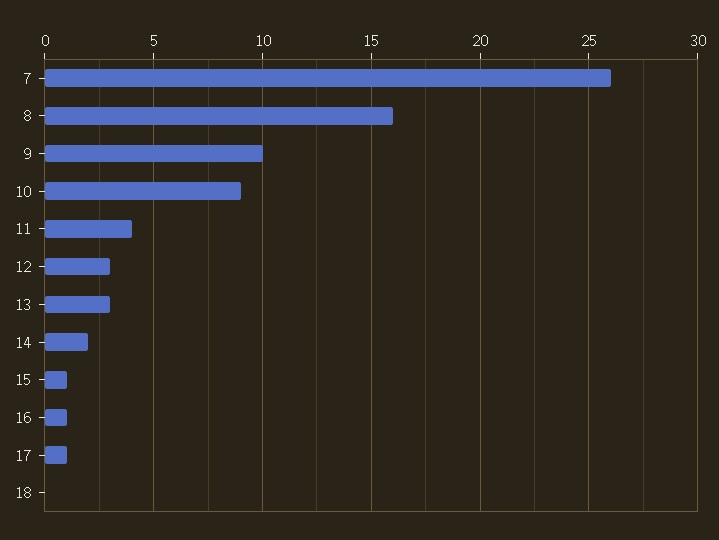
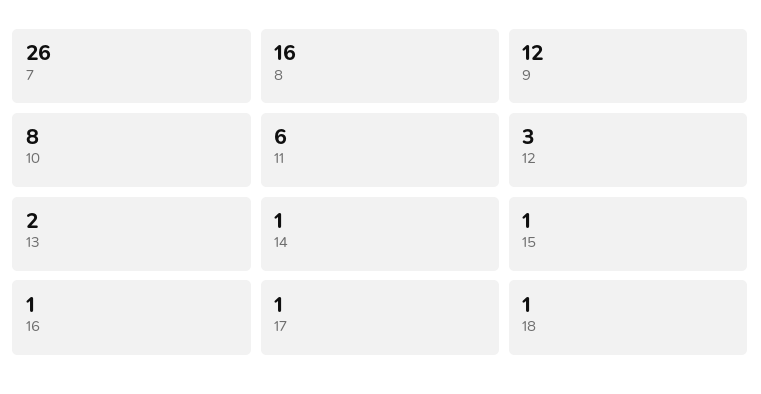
  {
    "7": 26,
    "8": 16,
-   "9": 10,
+   "9": 12,
-   "10": 9,
+   "10": 8,
-   "11": 4,
+   "11": 6,
    "12": 3,
-   "13": 3,
+   "13": 2,
-   "14": 2,
+   "14": 1,
    "15": 1,
    "16": 1,
    "17": 1,
-   "18": 0
+   "18": 1
  }

